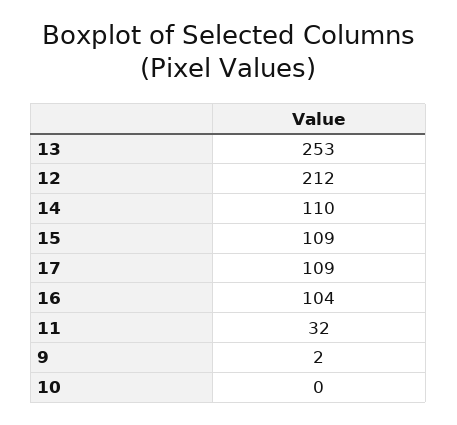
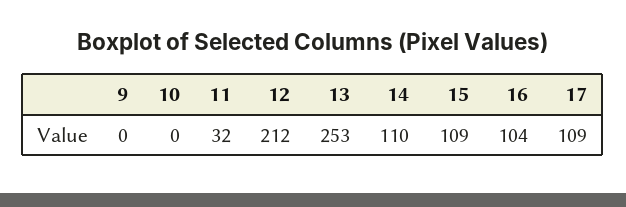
  {
    "13": 253,
    "12": 212,
    "14": 110,
    "15": 109,
    "17": 109,
    "16": 104,
    "11": 32,
-   "9": 2,
+   "9": 0,
    "10": 0
  }

